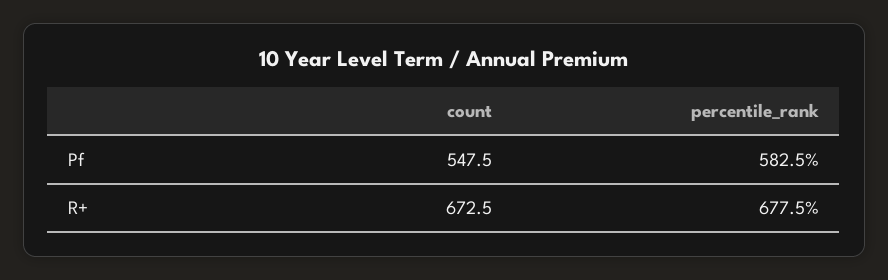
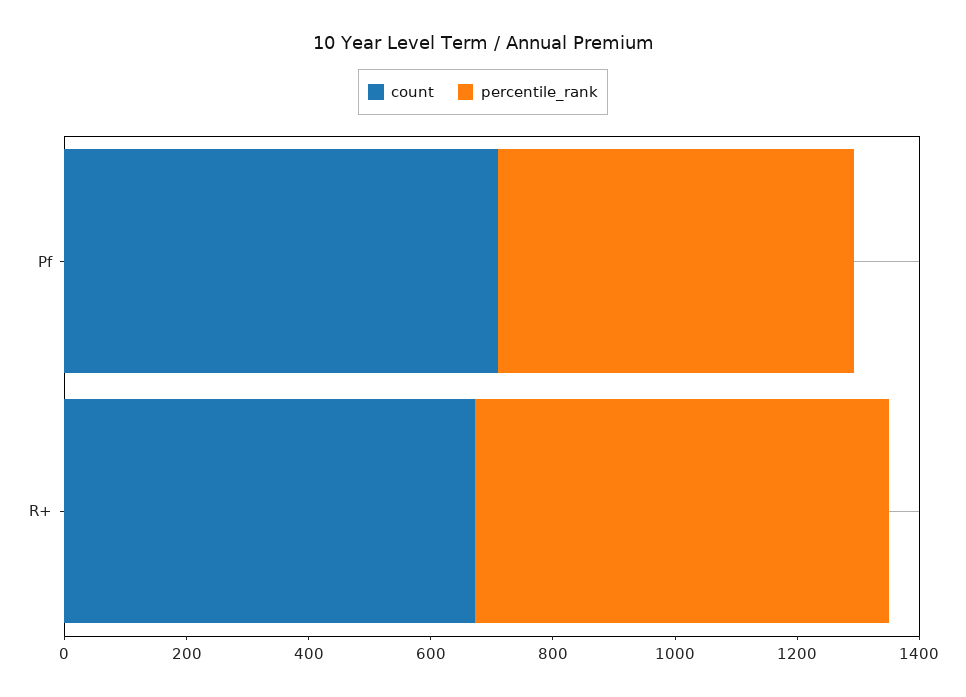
  {
    "count": {
-     "Pf": 547.5,
+     "Pf": 700,
      "R+": 672.5
    },
    "percentile_rank": {
      "Pf": 582.5,
      "R+": 677.5
    }
  }

